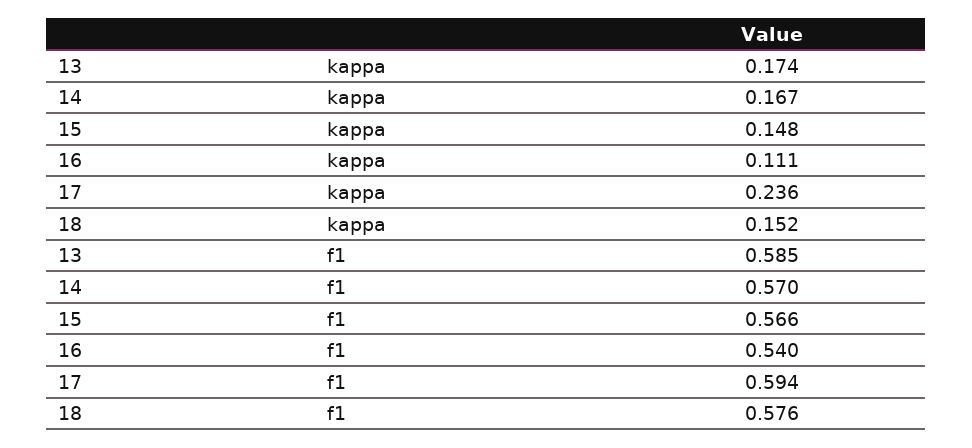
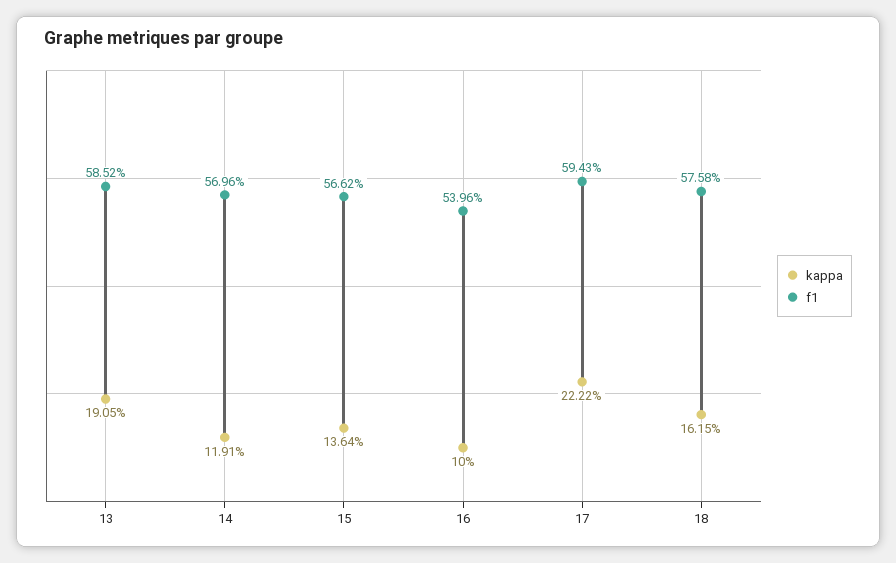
  {
    "kappa": {
-     "13": 0.174,
+     "13": 0.1905,
-     "14": 0.167,
+     "14": 0.1191,
-     "15": 0.148,
+     "15": 0.1364,
-     "16": 0.111,
+     "16": 0.1,
-     "17": 0.236,
+     "17": 0.2222,
-     "18": 0.152
+     "18": 0.1615
    },
    "f1": {
      "13": 0.5852,
      "14": 0.5696,
      "15": 0.5662,
      "16": 0.5396,
      "17": 0.5943,
      "18": 0.5758
    }
  }

